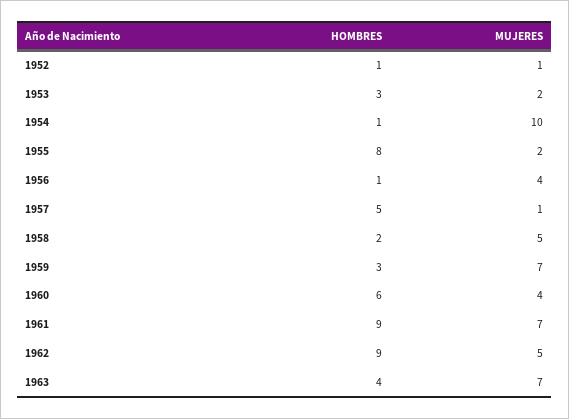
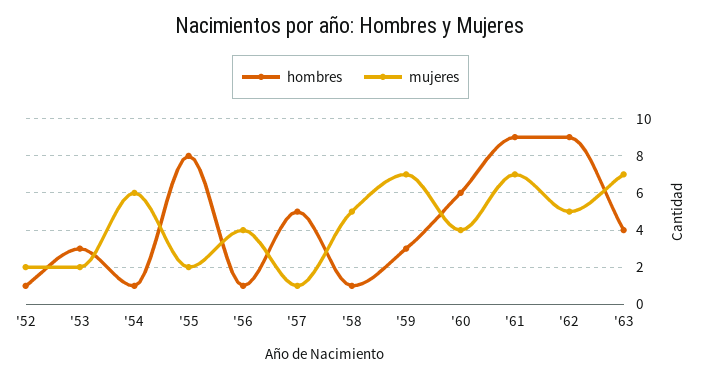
  {
    "HOMBRES": {
      "1952": 1,
      "1953": 3,
      "1954": 1,
      "1955": 8,
      "1956": 1,
      "1957": 5,
-     "1958": 2,
+     "1958": 1,
      "1959": 3,
      "1960": 6,
      "1961": 9,
      "1962": 9,
      "1963": 4
    },
    "MUJERES": {
-     "1952": 1,
+     "1952": 2,
      "1953": 2,
-     "1954": 10,
+     "1954": 6,
      "1955": 2,
      "1956": 4,
      "1957": 1,
      "1958": 5,
      "1959": 7,
      "1960": 4,
      "1961": 7,
      "1962": 5,
      "1963": 7
    }
  }

